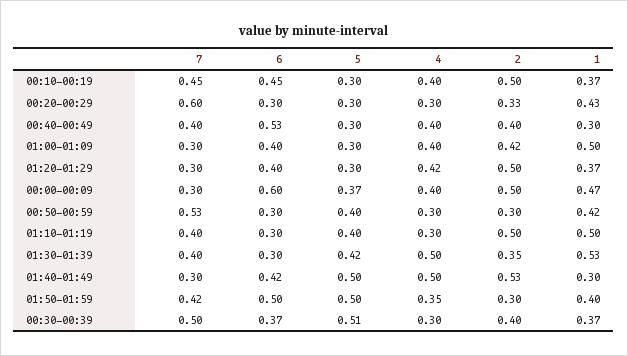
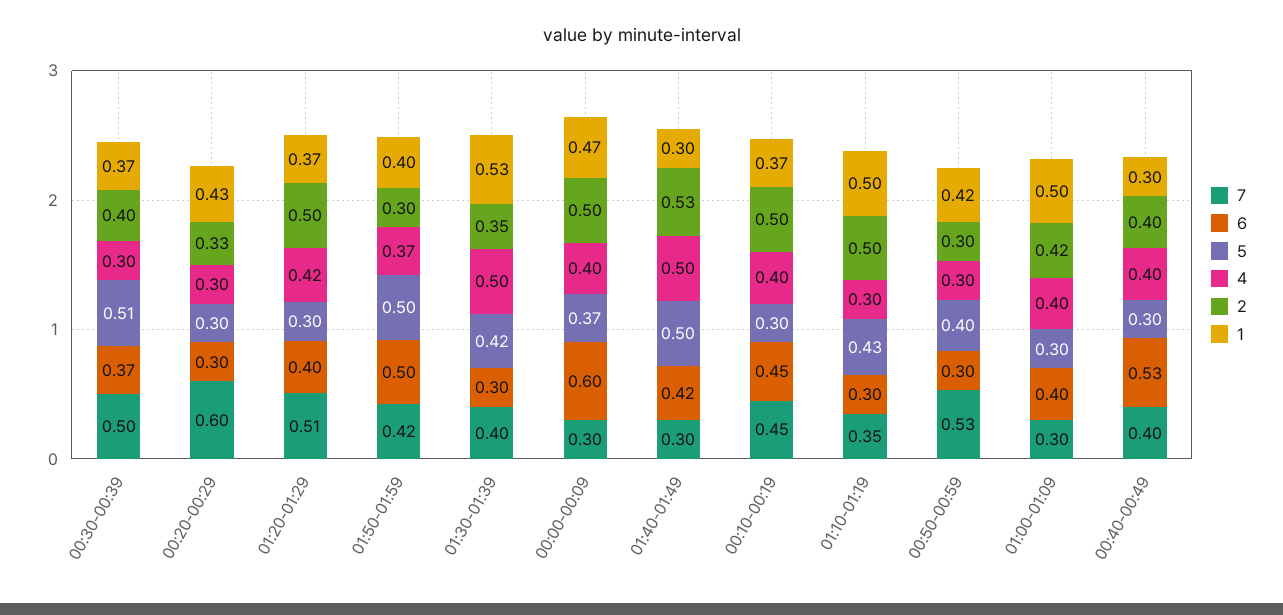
  {
    "7": {
      "00:10-00:19": 0.45,
      "00:20-00:29": 0.6,
      "00:40-00:49": 0.4,
      "01:00-01:09": 0.3,
-     "01:20-01:29": 0.3,
+     "01:20-01:29": 0.51,
      "00:00-00:09": 0.3,
      "00:50-00:59": 0.53,
-     "01:10-01:19": 0.4,
+     "01:10-01:19": 0.35,
      "01:30-01:39": 0.4,
      "01:40-01:49": 0.3,
      "01:50-01:59": 0.42,
      "00:30-00:39": 0.5
    },
    "6": {
      "00:10-00:19": 0.45,
      "00:20-00:29": 0.3,
      "00:40-00:49": 0.53,
      "01:00-01:09": 0.4,
      "01:20-01:29": 0.4,
      "00:00-00:09": 0.6,
      "00:50-00:59": 0.3,
      "01:10-01:19": 0.3,
      "01:30-01:39": 0.3,
      "01:40-01:49": 0.42,
      "01:50-01:59": 0.5,
      "00:30-00:39": 0.37
    },
    "5": {
      "00:10-00:19": 0.3,
      "00:20-00:29": 0.3,
      "00:40-00:49": 0.3,
      "01:00-01:09": 0.3,
      "01:20-01:29": 0.3,
      "00:00-00:09": 0.37,
      "00:50-00:59": 0.4,
-     "01:10-01:19": 0.4,
+     "01:10-01:19": 0.43,
      "01:30-01:39": 0.42,
      "01:40-01:49": 0.5,
      "01:50-01:59": 0.5,
      "00:30-00:39": 0.51
    },
    "4": {
      "00:10-00:19": 0.4,
      "00:20-00:29": 0.3,
      "00:40-00:49": 0.4,
      "01:00-01:09": 0.4,
      "01:20-01:29": 0.42,
      "00:00-00:09": 0.4,
      "00:50-00:59": 0.3,
      "01:10-01:19": 0.3,
      "01:30-01:39": 0.5,
      "01:40-01:49": 0.5,
-     "01:50-01:59": 0.35,
+     "01:50-01:59": 0.37,
      "00:30-00:39": 0.3
    },
    "2": {
      "00:10-00:19": 0.5,
      "00:20-00:29": 0.33,
      "00:40-00:49": 0.4,
      "01:00-01:09": 0.42,
      "01:20-01:29": 0.5,
      "00:00-00:09": 0.5,
      "00:50-00:59": 0.3,
      "01:10-01:19": 0.5,
      "01:30-01:39": 0.35,
      "01:40-01:49": 0.53,
      "01:50-01:59": 0.3,
      "00:30-00:39": 0.4
    },
    "1": {
      "00:10-00:19": 0.37,
      "00:20-00:29": 0.43,
      "00:40-00:49": 0.3,
      "01:00-01:09": 0.5,
      "01:20-01:29": 0.37,
      "00:00-00:09": 0.47,
      "00:50-00:59": 0.42,
      "01:10-01:19": 0.5,
      "01:30-01:39": 0.53,
      "01:40-01:49": 0.3,
      "01:50-01:59": 0.4,
      "00:30-00:39": 0.37
    }
  }

